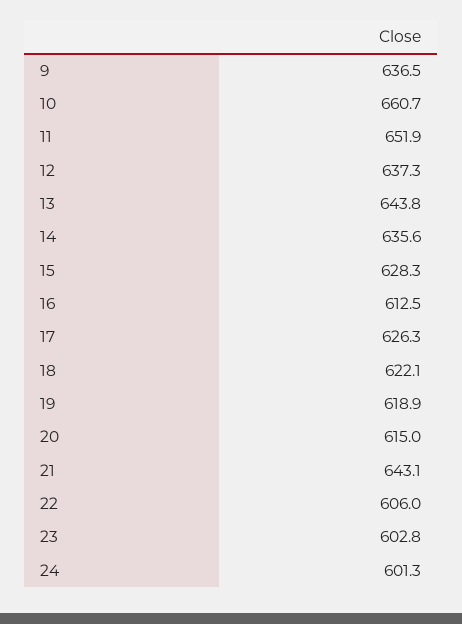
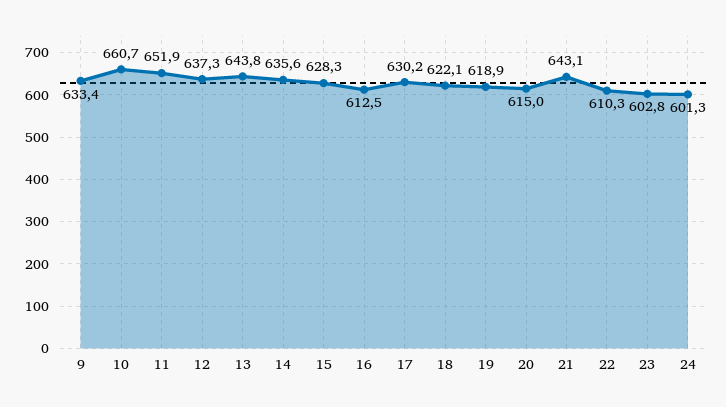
  {
-   "9": 636.5,
+   "9": 633.4,
    "10": 660.7,
    "11": 651.9,
    "12": 637.3,
    "13": 643.8,
    "14": 635.6,
    "15": 628.3,
    "16": 612.5,
-   "17": 626.3,
+   "17": 630.2,
    "18": 622.1,
    "19": 618.9,
    "20": 615,
    "21": 643.1,
-   "22": 606,
+   "22": 610.3,
    "23": 602.8,
    "24": 601.3
  }

